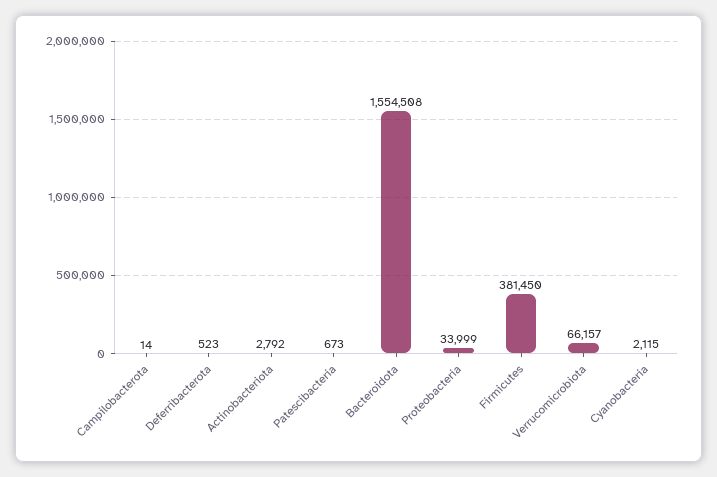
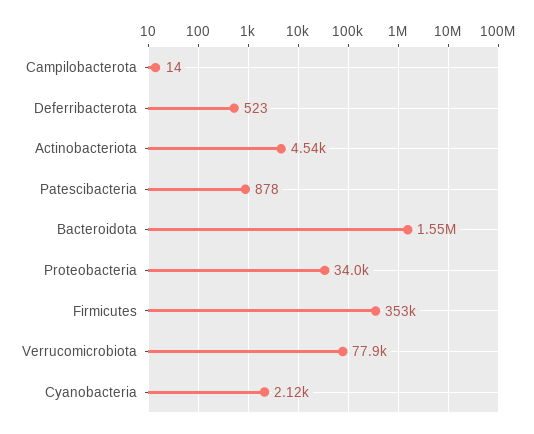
  {
    "Campilobacterota": 14,
    "Deferribacterota": 523,
-   "Actinobacteriota": 2792,
+   "Actinobacteriota": 4540,
-   "Patescibacteria": 673,
+   "Patescibacteria": 878,
    "Bacteroidota": 1554508,
    "Proteobacteria": 33999,
-   "Firmicutes": 381450,
+   "Firmicutes": 353000,
-   "Verrucomicrobiota": 66157,
+   "Verrucomicrobiota": 77900,
    "Cyanobacteria": 2115
  }

